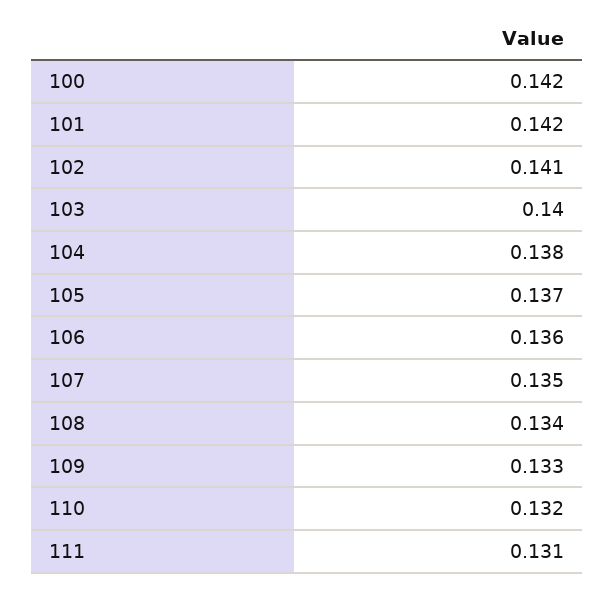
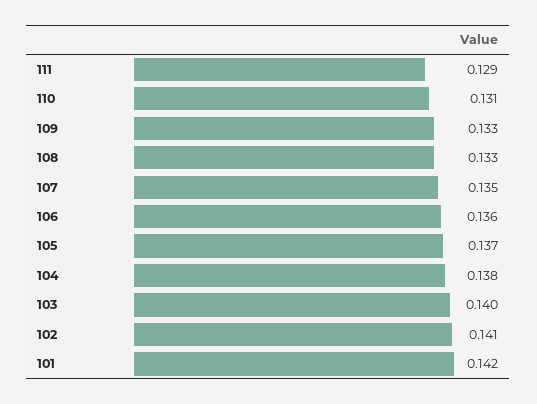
  {
-   "100": 0.142,
    "101": 0.142,
    "102": 0.141,
    "103": 0.14,
    "104": 0.138,
    "105": 0.137,
    "106": 0.136,
    "107": 0.135,
-   "108": 0.134,
+   "108": 0.133,
    "109": 0.133,
-   "110": 0.132,
+   "110": 0.131,
-   "111": 0.131
+   "111": 0.129
  }

